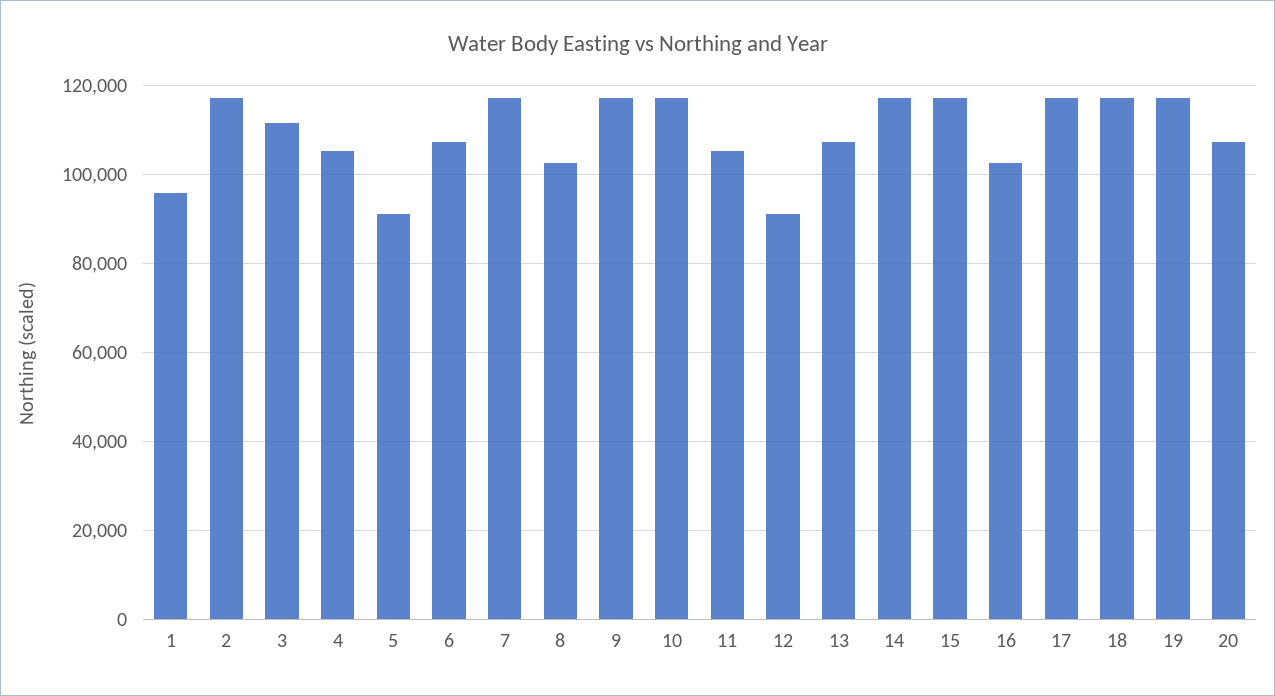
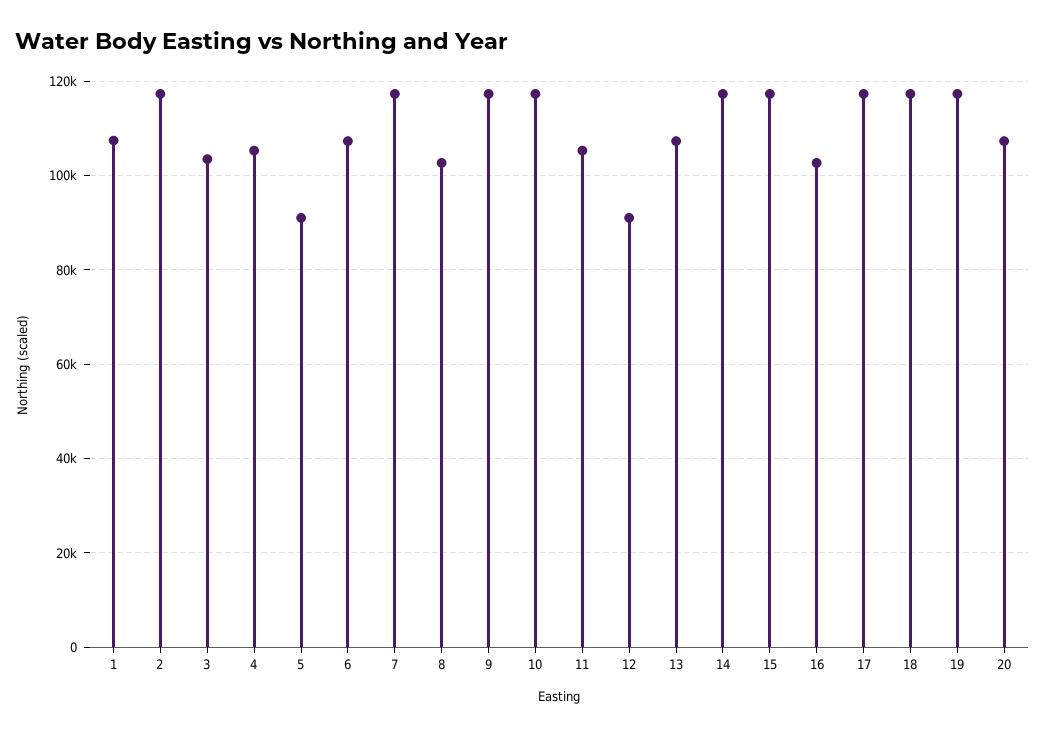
  {
-   "1": 96000,
+   "1": 108000,
    "2": 118000,
-   "3": 112000,
+   "3": 104000,
    "4": 106000,
    "5": 92000,
    "6": 108000,
    "7": 118000,
    "8": 102000,
    "9": 118000,
    "10": 118000,
    "11": 106000,
    "12": 92000,
    "13": 108000,
    "14": 118000,
    "15": 118000,
    "16": 102000,
    "17": 118000,
    "18": 118000,
    "19": 118000,
    "20": 108000
  }

